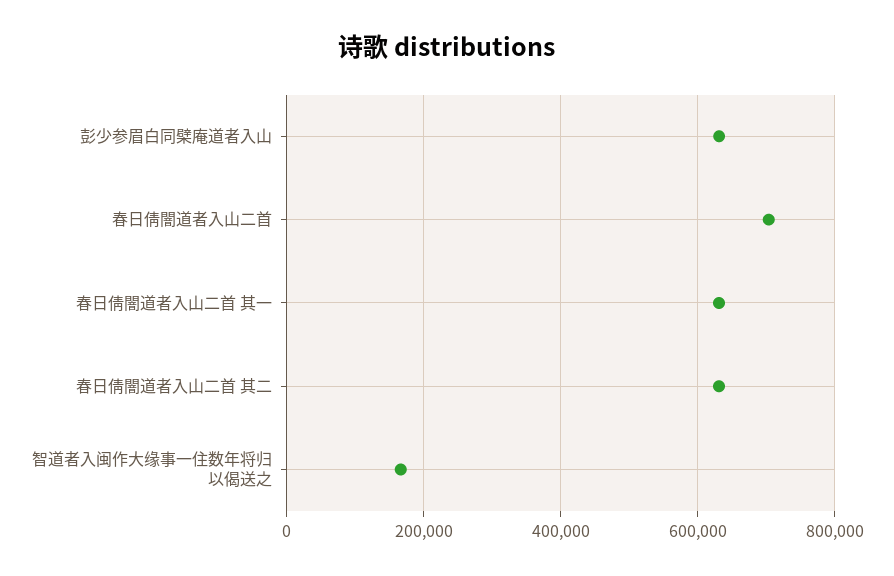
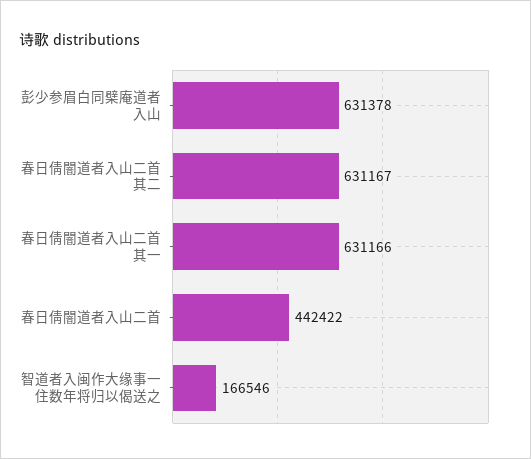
  {
    "彭少参眉白同檗庵道者入山": 631378,
-   "春日倩闇道者入山二首": 700000,
+   "春日倩闇道者入山二首": 442422,
    "春日倩闇道者入山二首 其一": 631166,
    "春日倩闇道者入山二首 其二": 631167,
    "智道者入闽作大缘事一住数年将归以偈送之": 166546
  }

